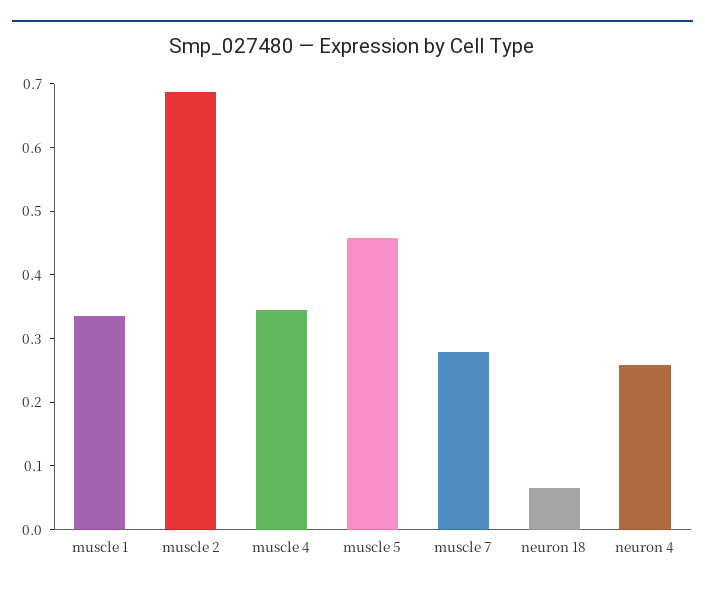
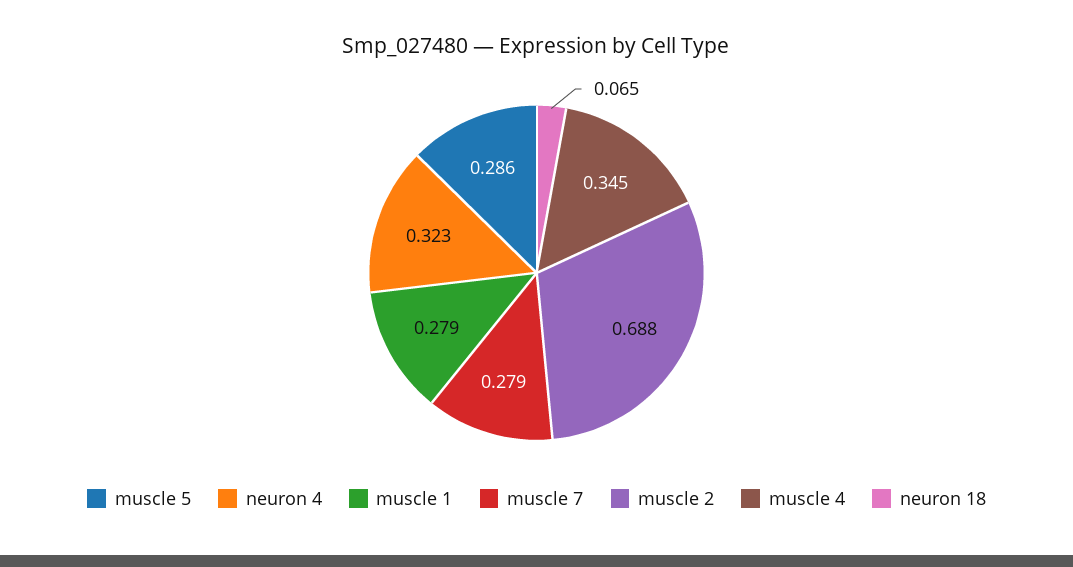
  {
-   "muscle 1": 0.34,
+   "muscle 1": 0.279,
    "muscle 2": 0.688,
    "muscle 4": 0.345,
-   "muscle 5": 0.46,
+   "muscle 5": 0.286,
    "muscle 7": 0.279,
    "neuron 18": 0.065,
-   "neuron 4": 0.26
+   "neuron 4": 0.323
  }

